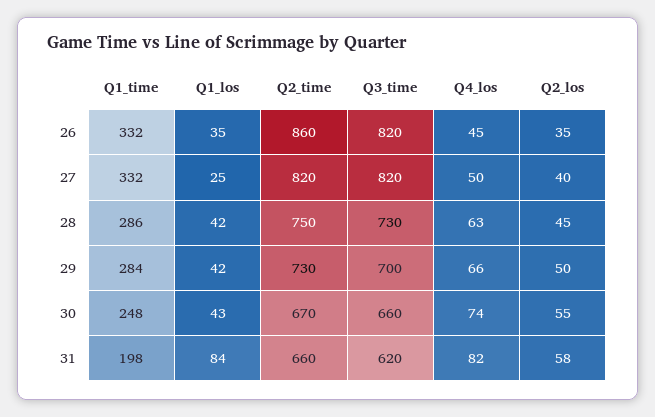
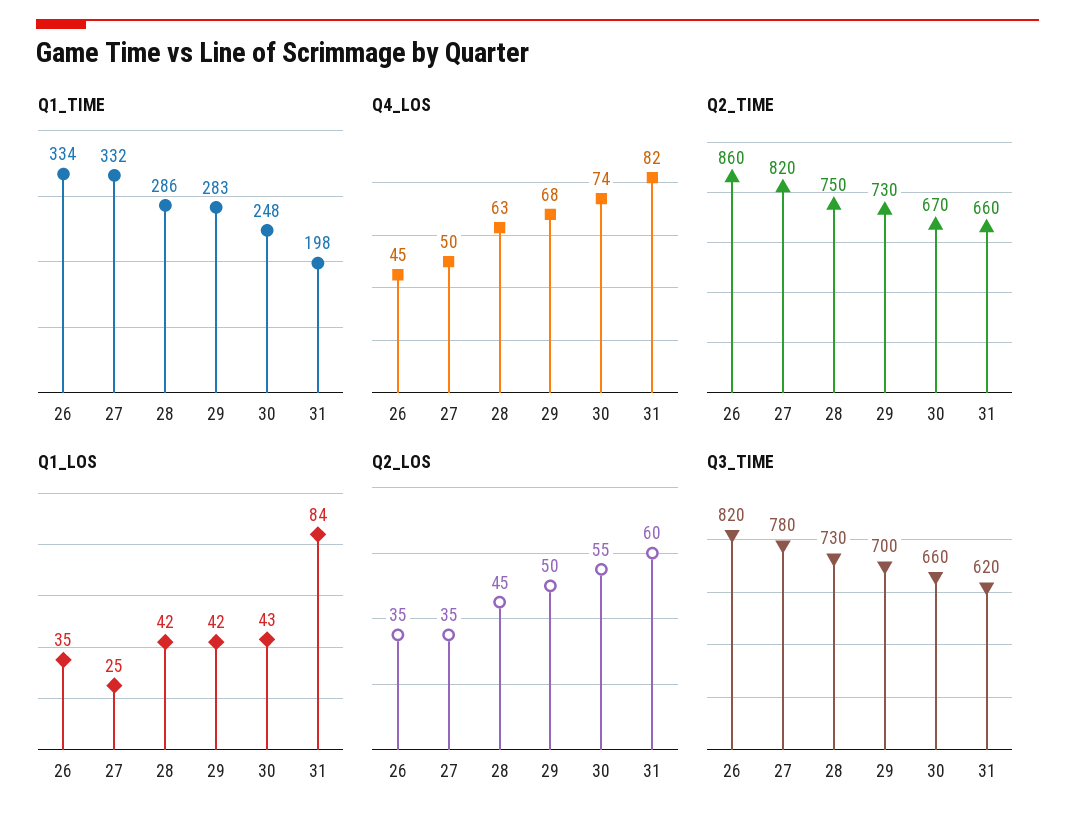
  {
    "Q1_time": {
-     "26": 332,
+     "26": 334,
      "27": 332,
      "28": 286,
-     "29": 284,
+     "29": 283,
      "30": 248,
      "31": 198
    },
    "Q1_los": {
      "26": 35,
      "27": 25,
      "28": 42,
      "29": 42,
      "30": 43,
      "31": 84
    },
    "Q2_time": {
      "26": 860,
      "27": 820,
      "28": 750,
      "29": 730,
      "30": 670,
      "31": 660
    },
    "Q3_time": {
      "26": 820,
-     "27": 820,
+     "27": 780,
      "28": 730,
      "29": 700,
      "30": 660,
      "31": 620
    },
    "Q4_los": {
      "26": 45,
      "27": 50,
      "28": 63,
-     "29": 66,
+     "29": 68,
      "30": 74,
      "31": 82
    },
    "Q2_los": {
      "26": 35,
-     "27": 40,
+     "27": 35,
      "28": 45,
      "29": 50,
      "30": 55,
-     "31": 58
+     "31": 60
    }
  }

